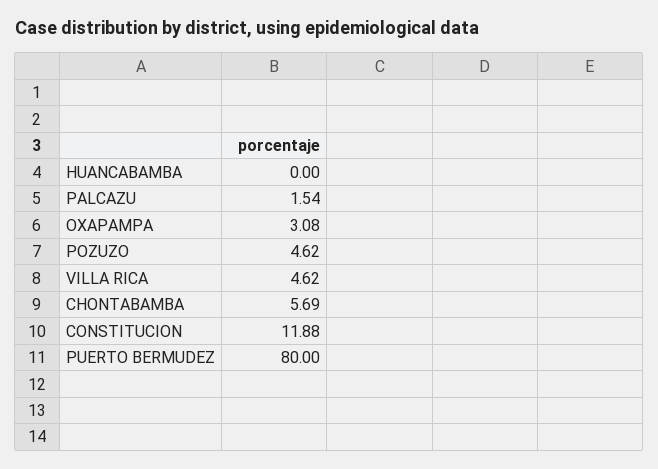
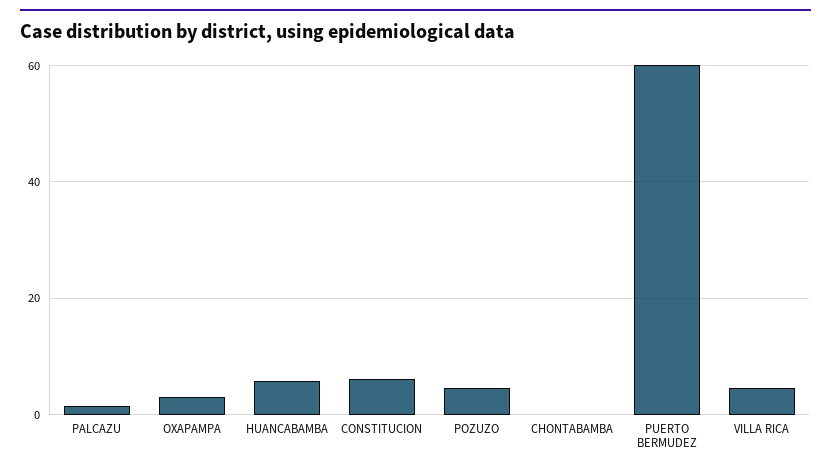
  {
-   "HUANCABAMBA": 0,
+   "HUANCABAMBA": 6,
    "PALCAZU": 1.54,
    "OXAPAMPA": 3.08,
    "POZUZO": 4.62,
    "VILLA RICA": 4.62,
-   "CHONTABAMBA": 5.69,
+   "CHONTABAMBA": 0,
-   "CONSTITUCION": 11.88,
+   "CONSTITUCION": 6,
-   "PUERTO BERMUDEZ": 80
+   "PUERTO BERMUDEZ": 60
  }

